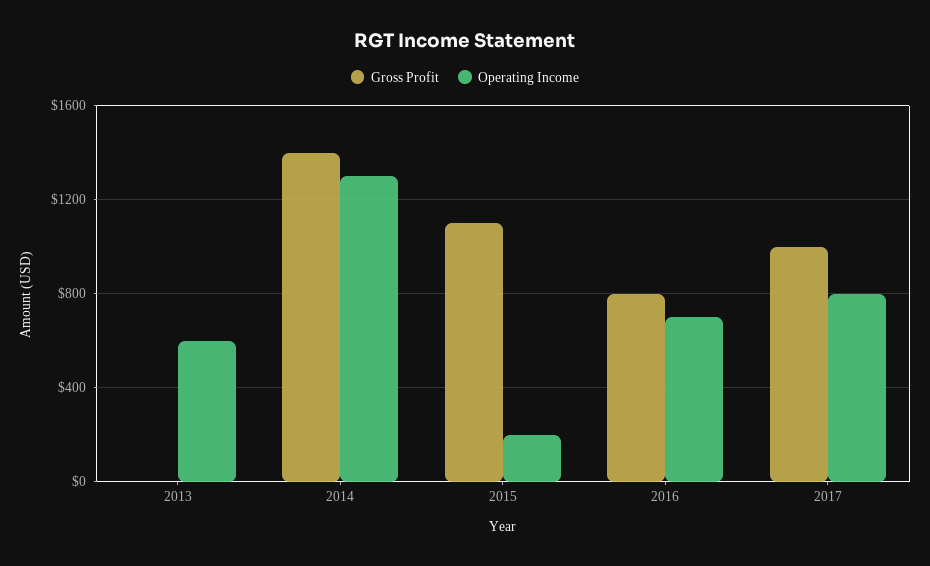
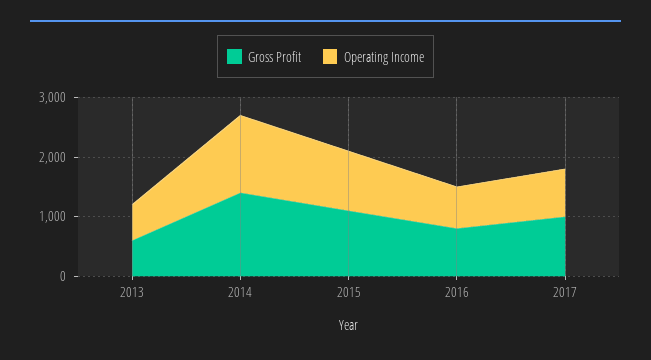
  {
    "Gross Profit": {
-     "2013": 0,
+     "2013": 600,
      "2014": 1400,
      "2015": 1100,
      "2016": 800,
      "2017": 1000
    },
    "Operating Income": {
      "2013": 600,
      "2014": 1300,
-     "2015": 200,
+     "2015": 1000,
      "2016": 700,
      "2017": 800
    }
  }

